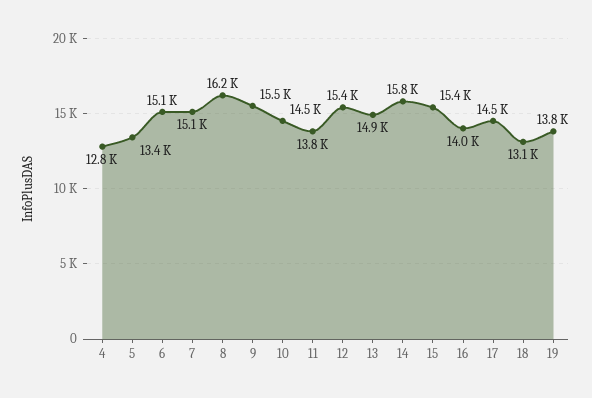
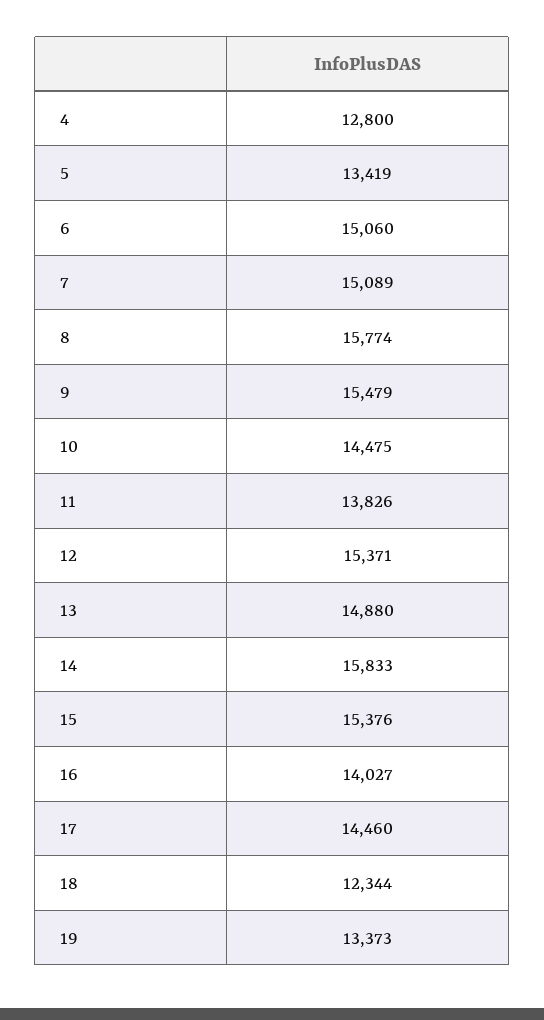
  {
    "4": 12800,
    "5": 13419,
    "6": 15060,
    "7": 15089,
-   "8": 16200,
+   "8": 15774,
    "9": 15479,
    "10": 14475,
    "11": 13826,
    "12": 15371,
    "13": 14880,
    "14": 15833,
    "15": 15376,
    "16": 14027,
    "17": 14460,
-   "18": 13100,
+   "18": 12344,
-   "19": 13800
+   "19": 13373
  }

